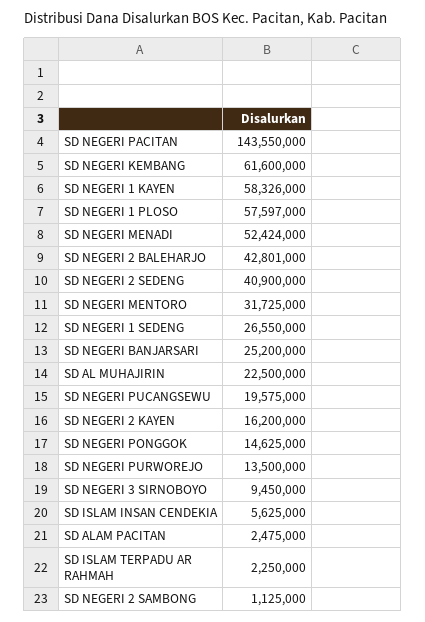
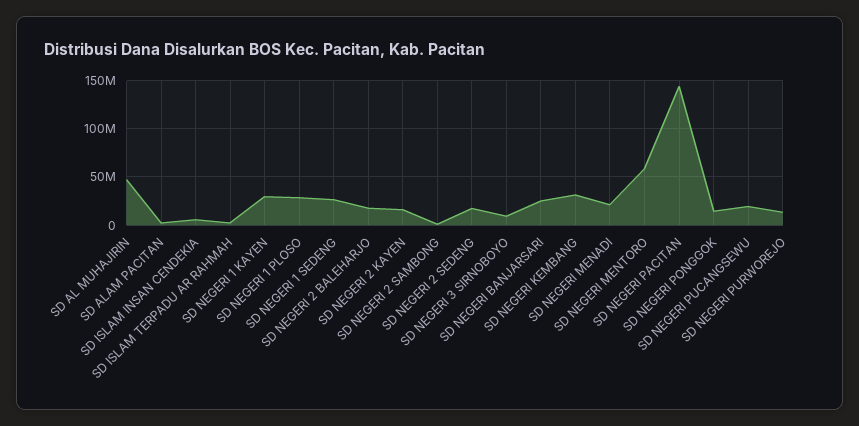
  {
    "SD NEGERI PACITAN": 143550000,
-   "SD NEGERI KEMBANG": 61600000,
+   "SD NEGERI KEMBANG": 30000000,
-   "SD NEGERI 1 KAYEN": 58326000,
+   "SD NEGERI 1 KAYEN": 30000000,
-   "SD NEGERI 1 PLOSO": 57597000,
+   "SD NEGERI 1 PLOSO": 30000000,
-   "SD NEGERI MENADI": 52424000,
+   "SD NEGERI MENADI": 20000000,
-   "SD NEGERI 2 BALEHARJO": 42801000,
+   "SD NEGERI 2 BALEHARJO": 20000000,
-   "SD NEGERI 2 SEDENG": 40900000,
+   "SD NEGERI 2 SEDENG": 20000000,
-   "SD NEGERI MENTORO": 31725000,
+   "SD NEGERI MENTORO": 60000000,
    "SD NEGERI 1 SEDENG": 26550000,
    "SD NEGERI BANJARSARI": 25200000,
-   "SD AL MUHAJIRIN": 22500000,
+   "SD AL MUHAJIRIN": 50000000,
    "SD NEGERI PUCANGSEWU": 19575000,
    "SD NEGERI 2 KAYEN": 16200000,
    "SD NEGERI PONGGOK": 14625000,
    "SD NEGERI PURWOREJO": 13500000,
    "SD NEGERI 3 SIRNOBOYO": 9450000,
    "SD ISLAM INSAN CENDEKIA": 5625000,
    "SD ALAM PACITAN": 2475000,
    "SD ISLAM TERPADU AR RAHMAH": 2250000,
    "SD NEGERI 2 SAMBONG": 1125000
  }

